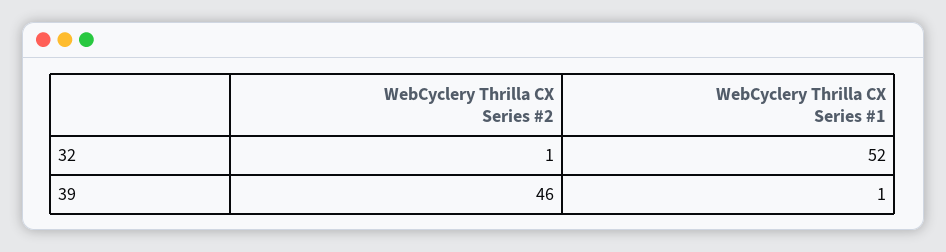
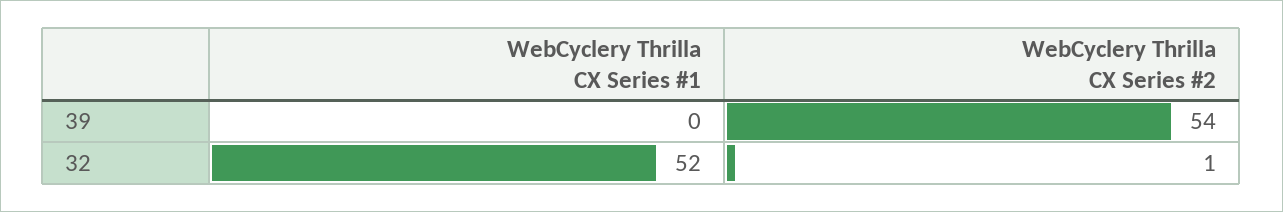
  {
    "WebCyclery Thrilla CX Series #2": {
      "32": 1,
-     "39": 46
+     "39": 54
    },
    "WebCyclery Thrilla CX Series #1": {
      "32": 52,
-     "39": 1
+     "39": 0
    }
  }

